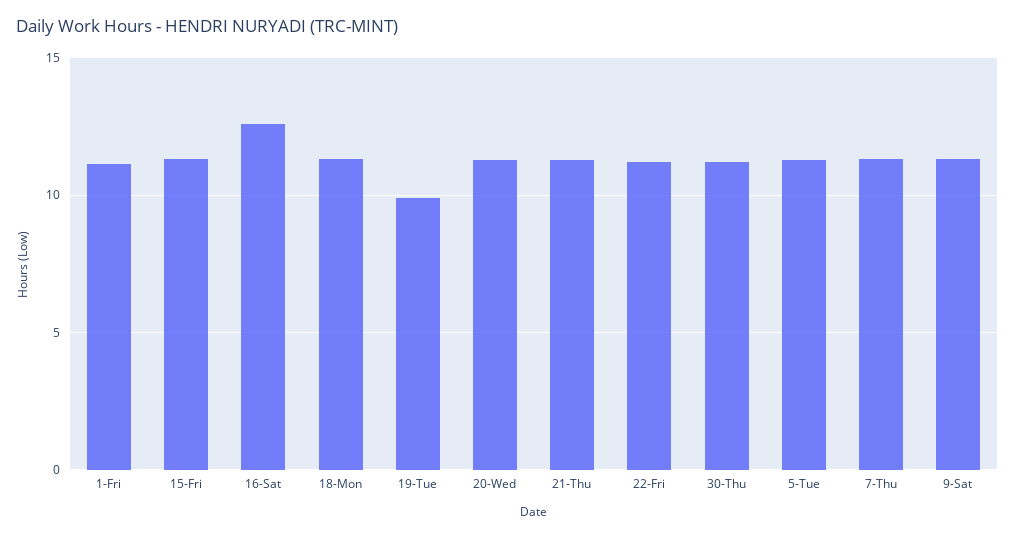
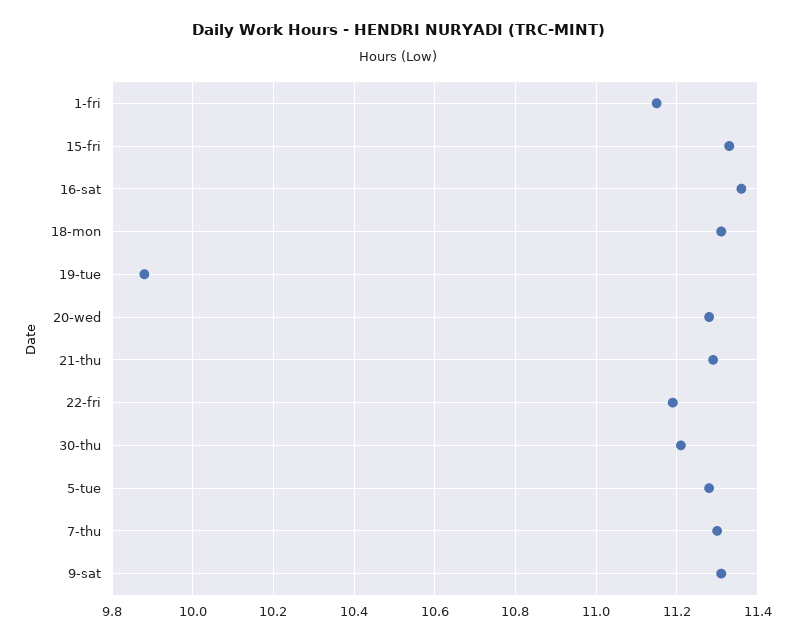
  {
    "1-Fri": 11.15,
    "15-Fri": 11.35,
-   "16-Sat": 12.5,
+   "16-Sat": 11.35,
    "18-Mon": 11.3,
    "19-Tue": 9.9,
    "20-Wed": 11.3,
    "21-Thu": 11.3,
    "22-Fri": 11.2,
    "30-Thu": 11.2,
    "5-Tue": 11.3,
    "7-Thu": 11.3,
    "9-Sat": 11.3
  }

